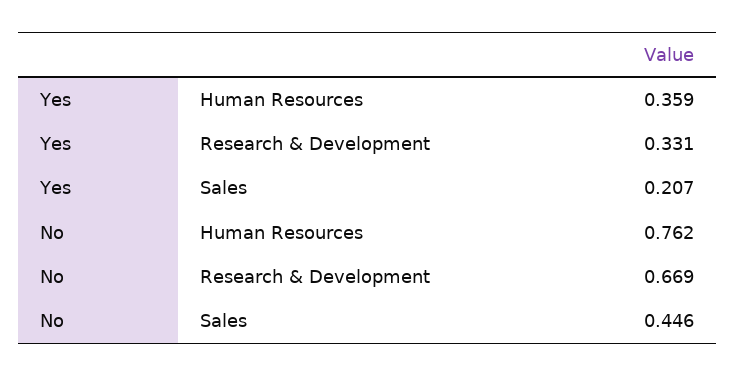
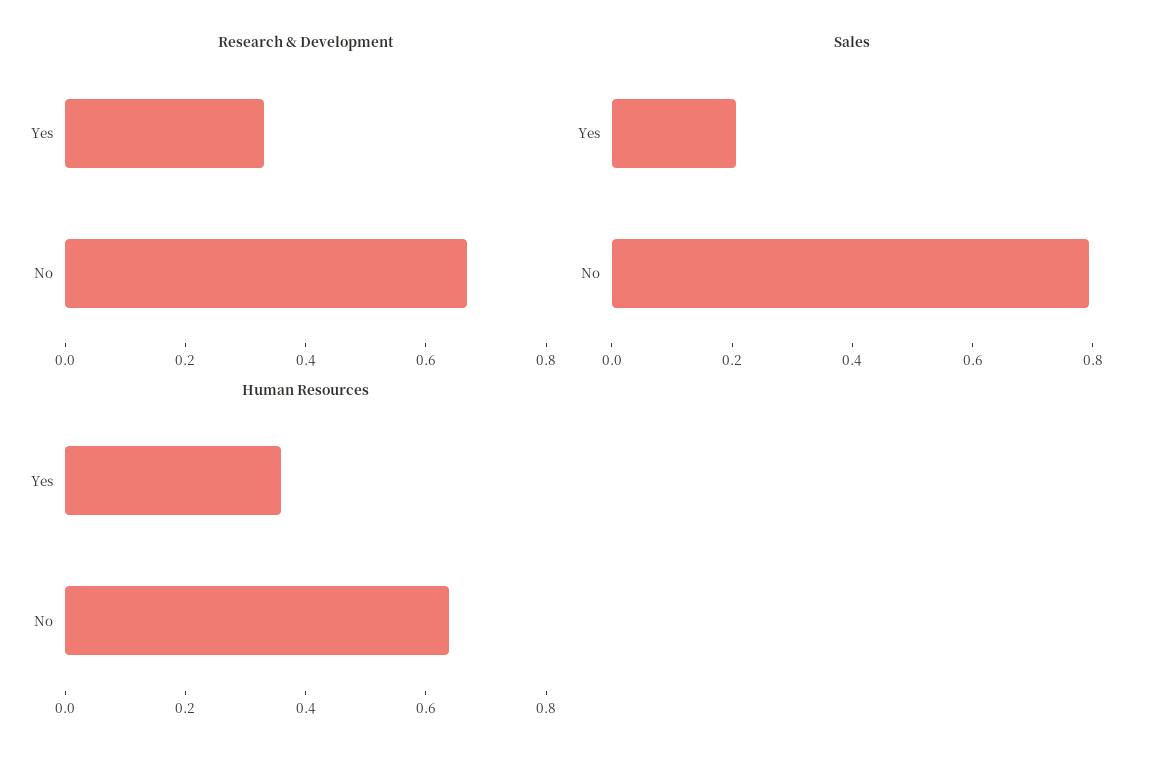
  {
    "Human Resources": {
      "Yes": 0.359,
-     "No": 0.762
+     "No": 0.65
    },
    "Research & Development": {
      "Yes": 0.331,
      "No": 0.669
    },
    "Sales": {
      "Yes": 0.207,
-     "No": 0.446
+     "No": 0.8
    }
  }

